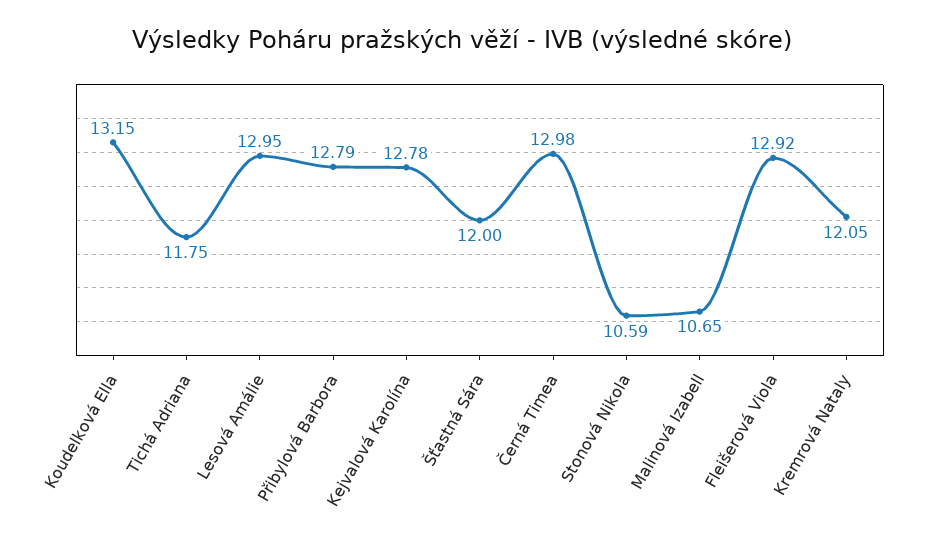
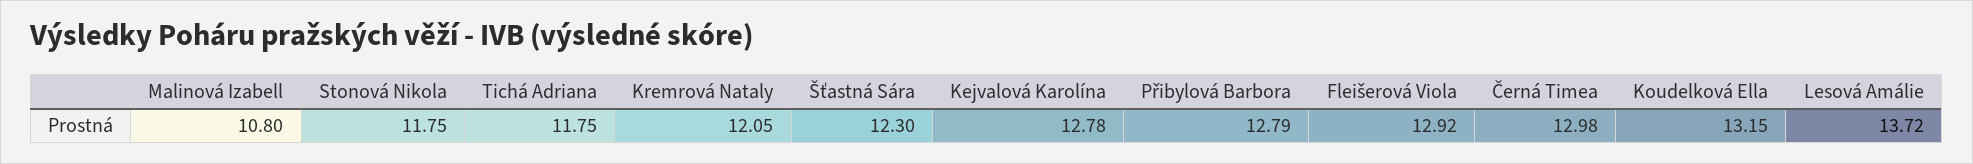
  {
    "Koudelková Ella": 13.15,
    "Tichá Adriana": 11.75,
-   "Lesová Amálie": 12.95,
+   "Lesová Amálie": 13.72,
    "Přibylová Barbora": 12.79,
    "Kejvalová Karolína": 12.78,
-   "Šťastná Sára": 12,
+   "Šťastná Sára": 12.3,
    "Černá Timea": 12.98,
-   "Stonová Nikola": 10.59,
+   "Stonová Nikola": 11.75,
-   "Malinová Izabell": 10.65,
+   "Malinová Izabell": 10.8,
    "Fleišerová Viola": 12.92,
    "Kremrová Nataly": 12.05
  }

